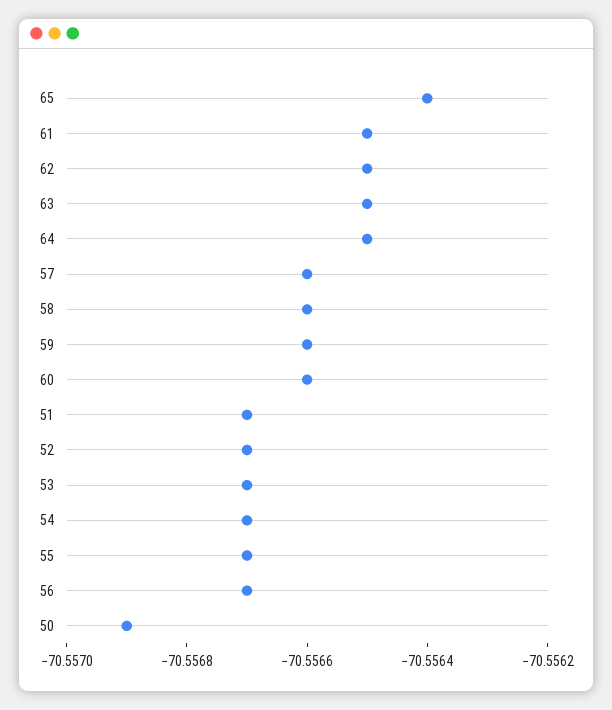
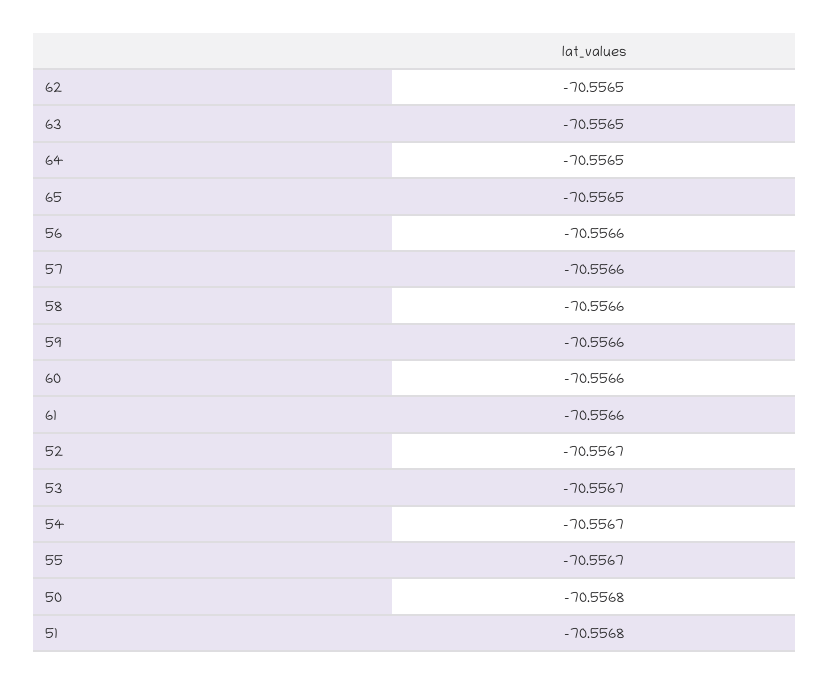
  {
-   "65": -70.5564,
+   "65": -70.5565,
-   "61": -70.5565,
+   "61": -70.5566,
    "62": -70.5565,
    "63": -70.5565,
    "64": -70.5565,
    "57": -70.5566,
    "58": -70.5566,
    "59": -70.5566,
    "60": -70.5566,
-   "51": -70.5567,
+   "51": -70.5568,
    "52": -70.5567,
    "53": -70.5567,
    "54": -70.5567,
    "55": -70.5567,
-   "56": -70.5567,
+   "56": -70.5566,
-   "50": -70.5569
+   "50": -70.5568
  }

